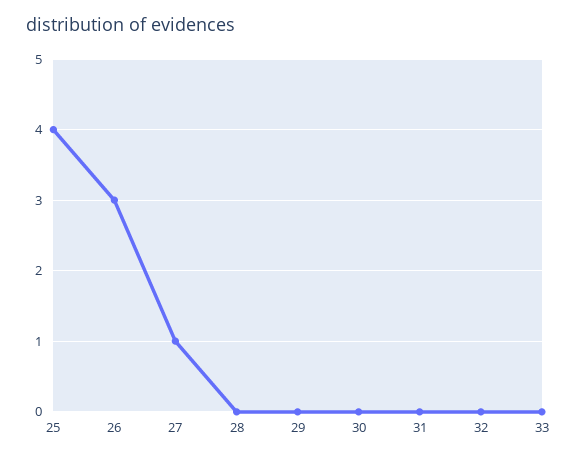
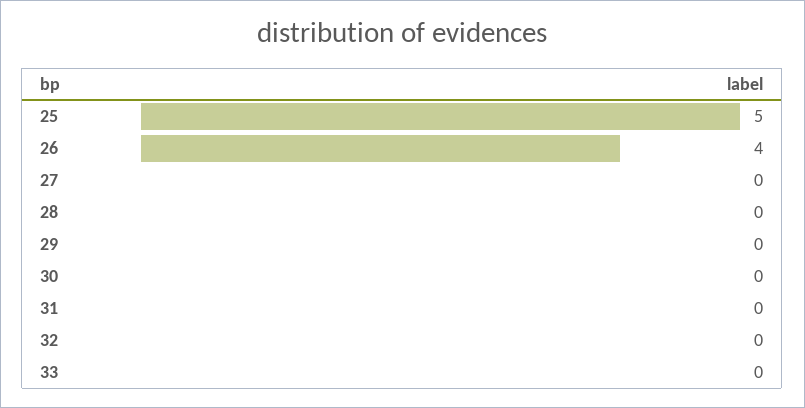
  {
-   "25": 4,
+   "25": 5,
-   "26": 3,
+   "26": 4,
-   "27": 1,
+   "27": 0,
    "28": 0,
    "29": 0,
    "30": 0,
    "31": 0,
    "32": 0,
    "33": 0
  }

